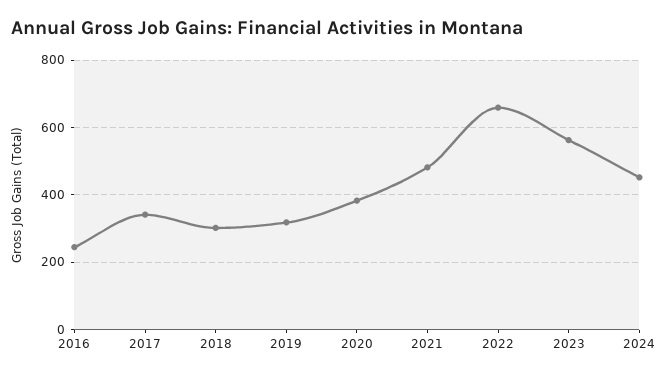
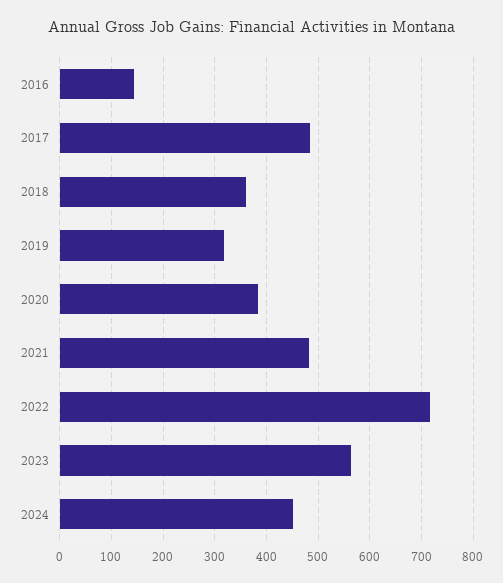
  {
-   "2016": 240,
+   "2016": 140,
-   "2017": 340,
+   "2017": 480,
-   "2018": 300,
+   "2018": 360,
    "2019": 320,
    "2020": 380,
    "2021": 480,
-   "2022": 660,
+   "2022": 720,
    "2023": 560,
    "2024": 460
  }

